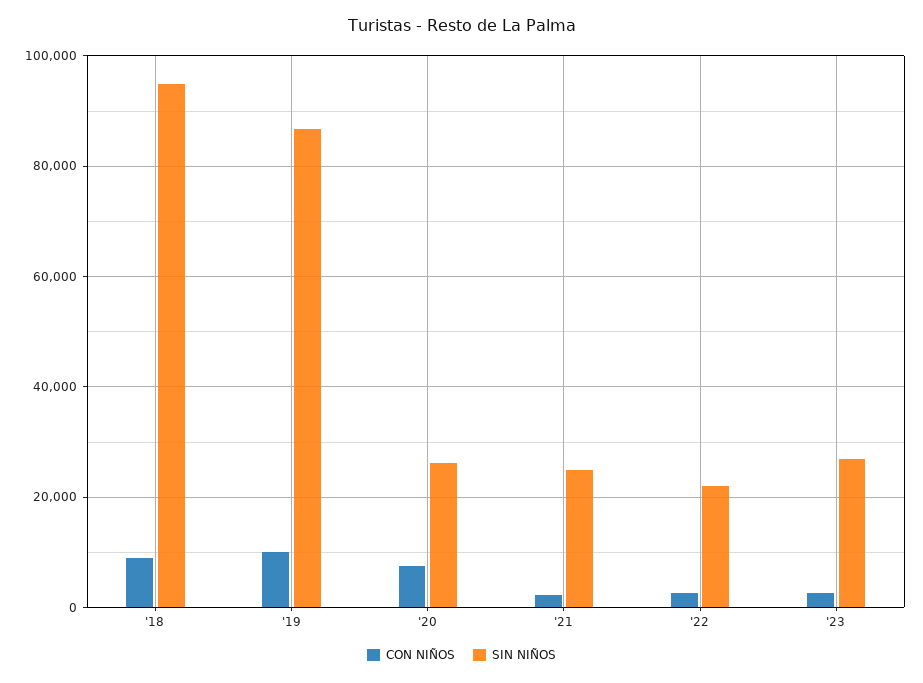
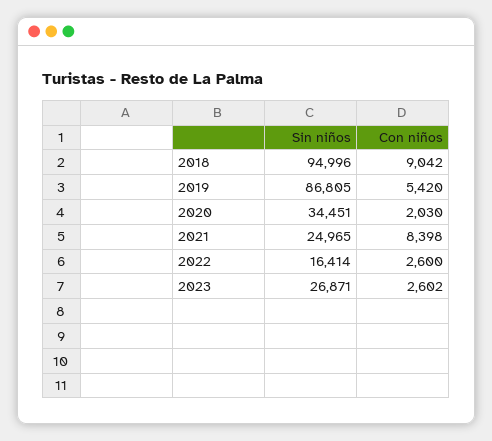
  {
    "CON NIÑOS": {
      "'18": 9042,
-     "'19": 10000,
+     "'19": 5420,
-     "'20": 8000,
+     "'20": 2030,
-     "'21": 2000,
+     "'21": 8398,
      "'22": 2600,
      "'23": 2602
    },
    "SIN NIÑOS": {
      "'18": 94996,
      "'19": 86805,
-     "'20": 26000,
+     "'20": 34451,
      "'21": 24965,
-     "'22": 22000,
+     "'22": 16414,
      "'23": 26871
    }
  }

